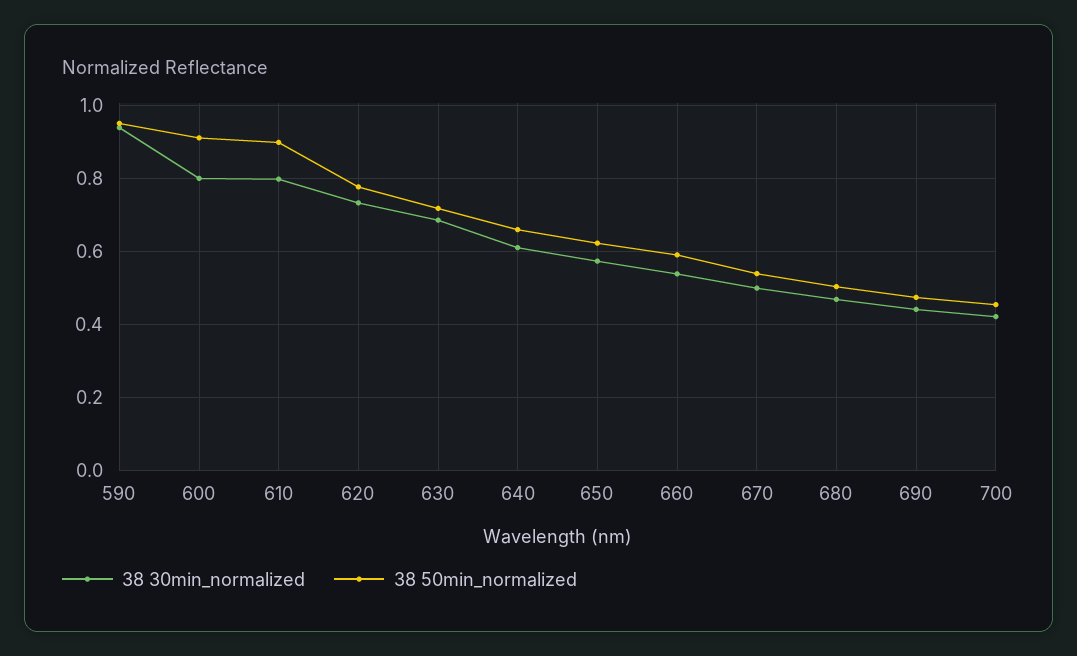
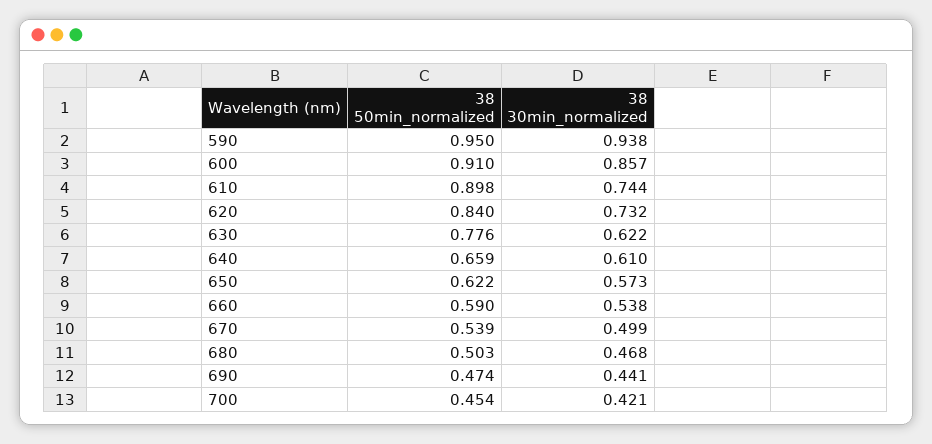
  {
    "38 30min_normalized": {
      "590": 0.938,
-     "600": 0.8,
+     "600": 0.857,
-     "610": 0.8,
+     "610": 0.744,
      "620": 0.732,
-     "630": 0.68,
+     "630": 0.622,
      "640": 0.61,
      "650": 0.573,
      "660": 0.538,
      "670": 0.499,
      "680": 0.468,
      "690": 0.441,
      "700": 0.421
    },
    "38 50min_normalized": {
      "590": 0.95,
      "600": 0.91,
      "610": 0.898,
-     "620": 0.78,
+     "620": 0.84,
-     "630": 0.72,
+     "630": 0.776,
      "640": 0.659,
      "650": 0.622,
      "660": 0.59,
      "670": 0.539,
      "680": 0.503,
      "690": 0.474,
      "700": 0.454
    }
  }

